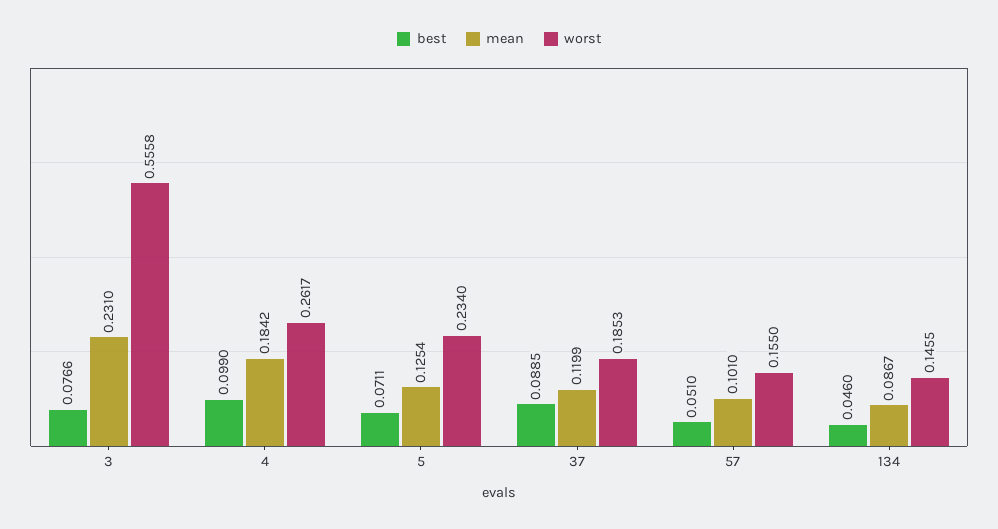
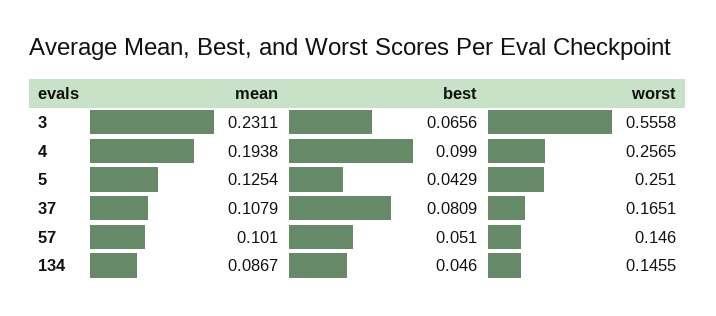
  {
    "best": {
-     "3": 0.0766,
+     "3": 0.0656,
      "4": 0.099,
-     "5": 0.0711,
+     "5": 0.0429,
-     "37": 0.0885,
+     "37": 0.0809,
      "57": 0.051,
      "134": 0.046
    },
    "mean": {
-     "3": 0.231,
+     "3": 0.2311,
-     "4": 0.1842,
+     "4": 0.1938,
      "5": 0.1254,
-     "37": 0.1199,
+     "37": 0.1079,
      "57": 0.101,
      "134": 0.0867
    },
    "worst": {
      "3": 0.5558,
-     "4": 0.2617,
+     "4": 0.2565,
-     "5": 0.234,
+     "5": 0.251,
-     "37": 0.1853,
+     "37": 0.1651,
-     "57": 0.155,
+     "57": 0.146,
      "134": 0.1455
    }
  }

